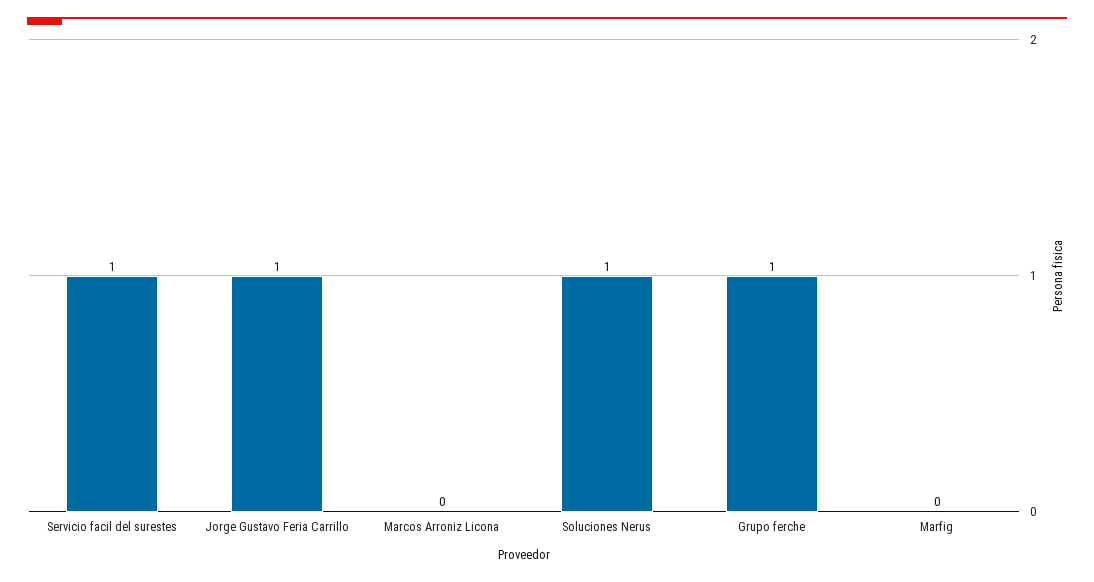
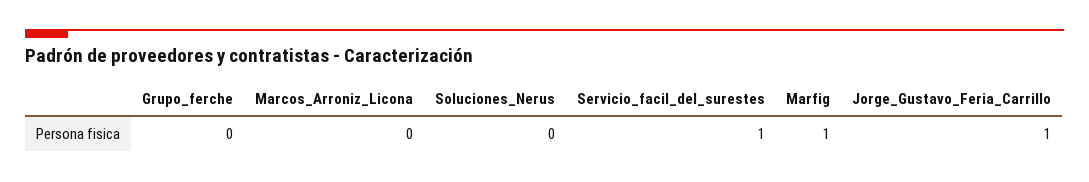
  {
    "Servicio facil del surestes": 1,
    "Jorge Gustavo Feria Carrillo": 1,
    "Marcos Arroniz Licona": 0,
-   "Soluciones Nerus": 1,
+   "Soluciones Nerus": 0,
-   "Grupo ferche": 1,
+   "Grupo ferche": 0,
-   "Marfig": 0
+   "Marfig": 1
  }

